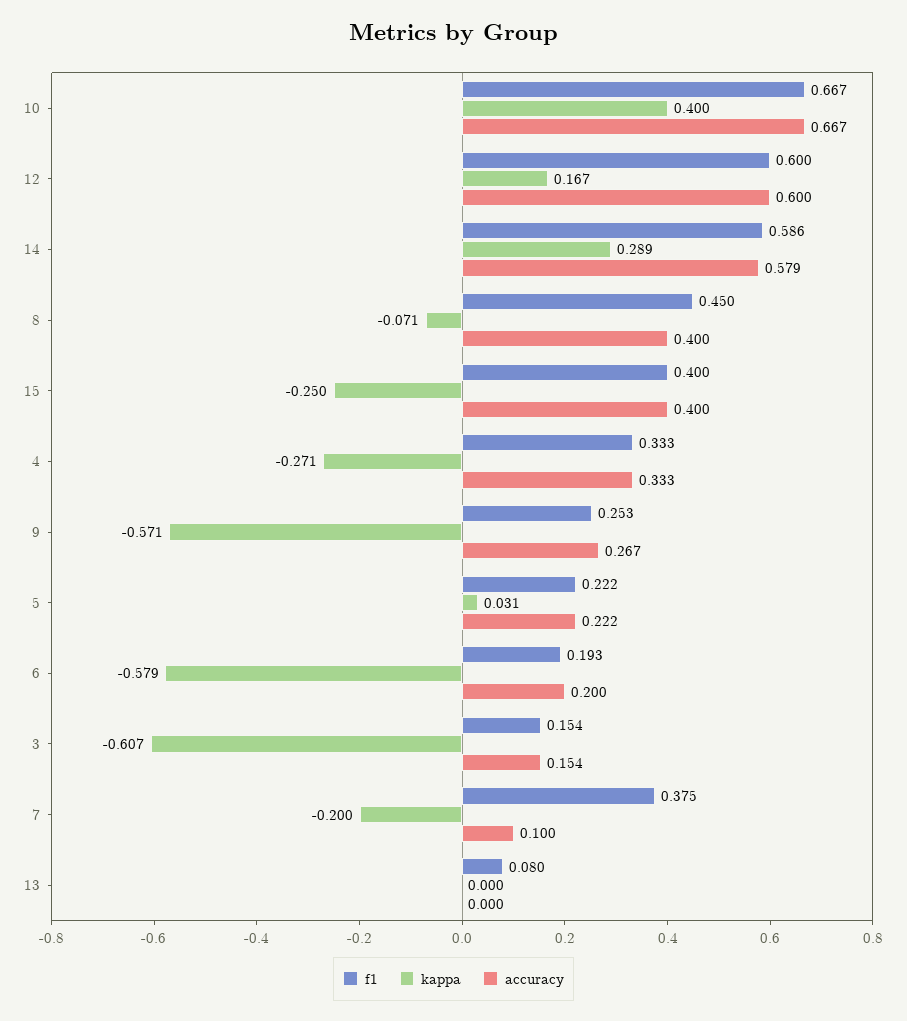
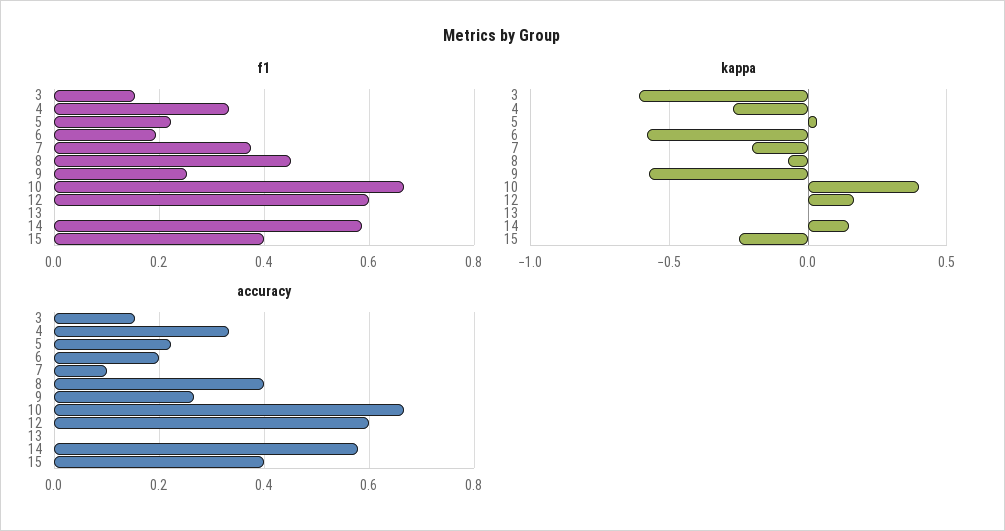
  {
    "f1": {
      "10": 0.667,
      "12": 0.6,
      "14": 0.586,
      "8": 0.45,
      "15": 0.4,
      "4": 0.333,
      "9": 0.253,
      "5": 0.222,
      "6": 0.193,
      "3": 0.154,
      "7": 0.375,
-     "13": 0.08
+     "13": 0
    },
    "kappa": {
      "10": 0.4,
      "12": 0.167,
-     "14": 0.289,
+     "14": 0.15,
      "8": -0.071,
      "15": -0.25,
      "4": -0.271,
      "9": -0.571,
      "5": 0.031,
      "6": -0.579,
      "3": -0.607,
      "7": -0.2,
      "13": 0
    },
    "accuracy": {
      "10": 0.667,
      "12": 0.6,
      "14": 0.579,
      "8": 0.4,
      "15": 0.4,
      "4": 0.333,
      "9": 0.267,
      "5": 0.222,
      "6": 0.2,
      "3": 0.154,
      "7": 0.1,
      "13": 0
    }
  }

